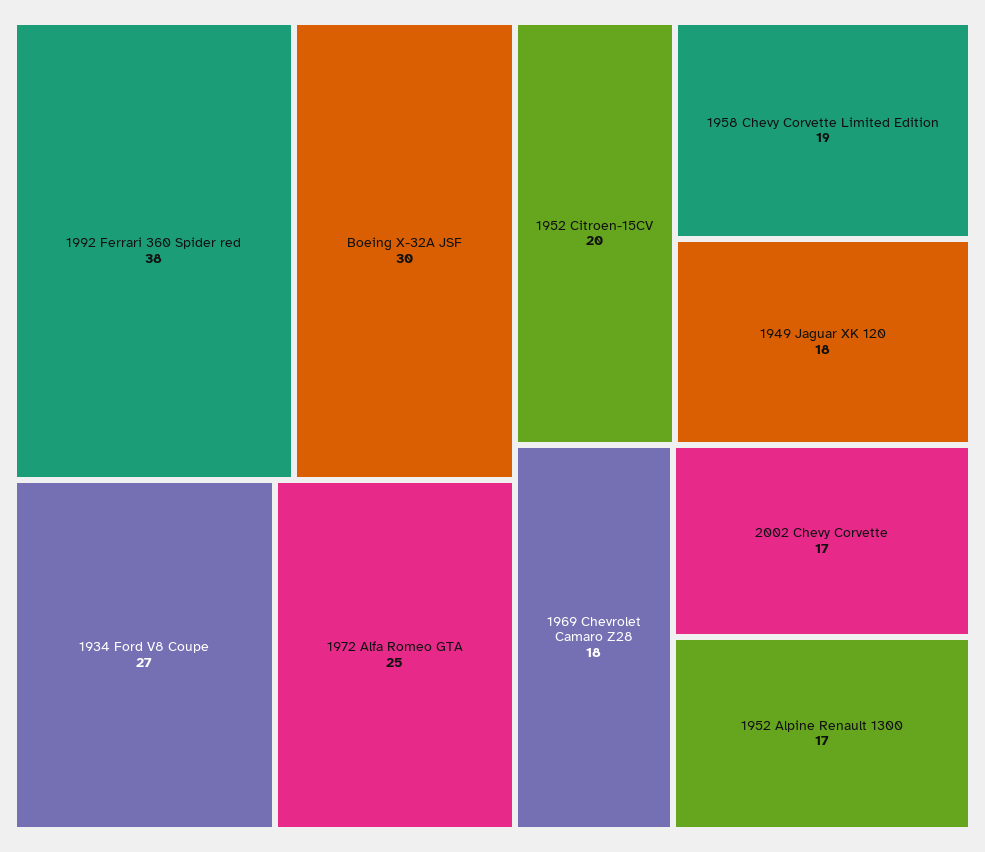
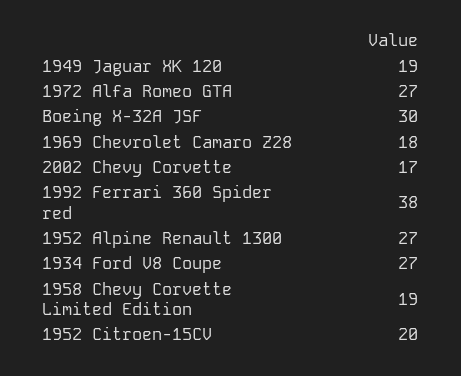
  {
    "1992 Ferrari 360 Spider red": 38,
    "Boeing X-32A JSF": 30,
    "1934 Ford V8 Coupe": 27,
-   "1972 Alfa Romeo GTA": 25,
+   "1972 Alfa Romeo GTA": 27,
    "1952 Citroen-15CV": 20,
    "1958 Chevy Corvette Limited Edition": 19,
-   "1949 Jaguar XK 120": 18,
+   "1949 Jaguar XK 120": 19,
    "1969 Chevrolet Camaro Z28": 18,
    "2002 Chevy Corvette": 17,
-   "1952 Alpine Renault 1300": 17
+   "1952 Alpine Renault 1300": 27
  }

